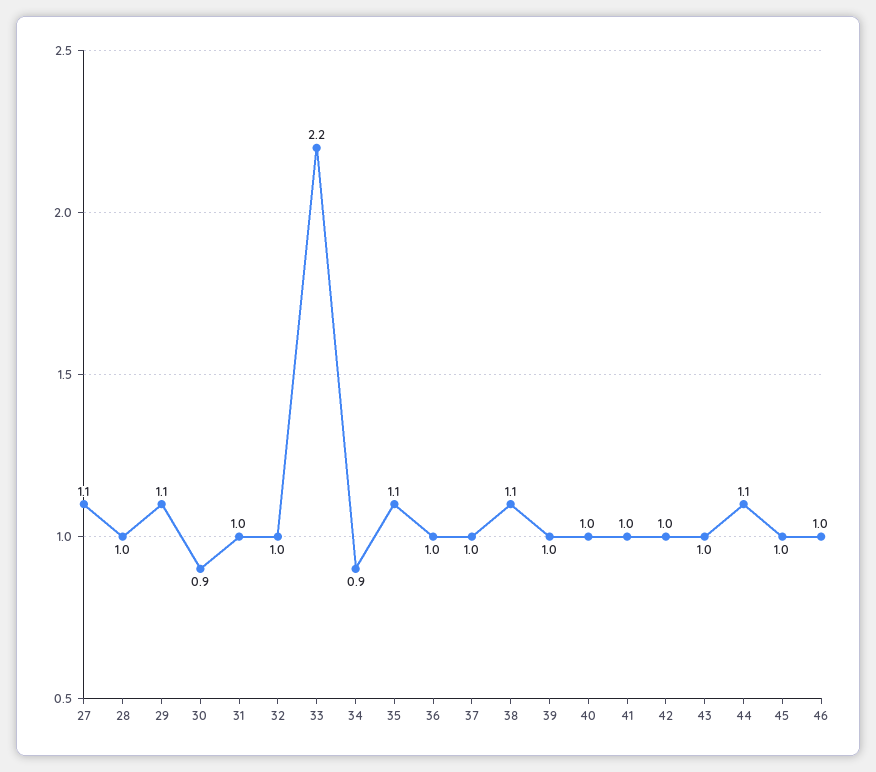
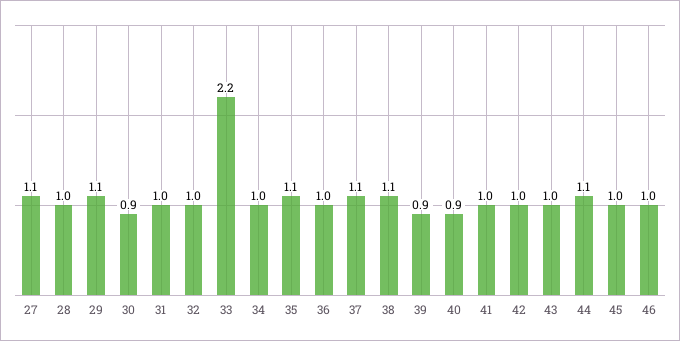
  {
    "27": 1.1,
    "28": 1,
    "29": 1.1,
    "30": 0.9,
    "31": 1,
    "32": 1,
    "33": 2.2,
-   "34": 0.9,
+   "34": 1,
    "35": 1.1,
    "36": 1,
-   "37": 1,
+   "37": 1.1,
    "38": 1.1,
-   "39": 1,
+   "39": 0.9,
-   "40": 1,
+   "40": 0.9,
    "41": 1,
    "42": 1,
    "43": 1,
    "44": 1.1,
    "45": 1,
    "46": 1
  }

